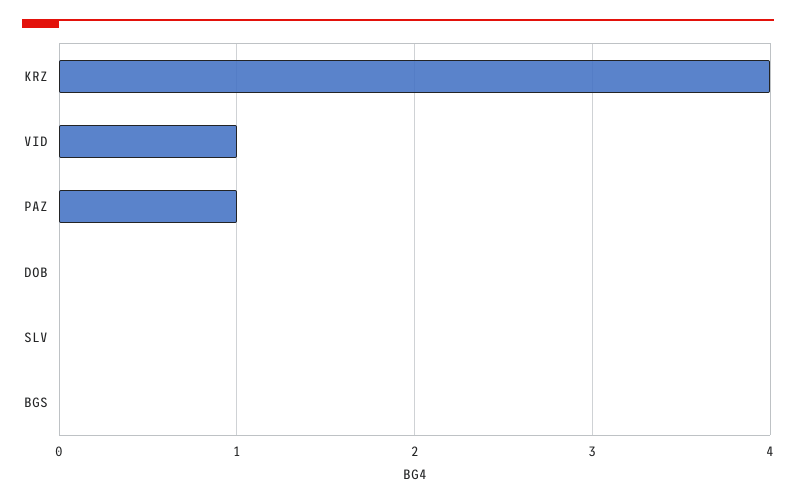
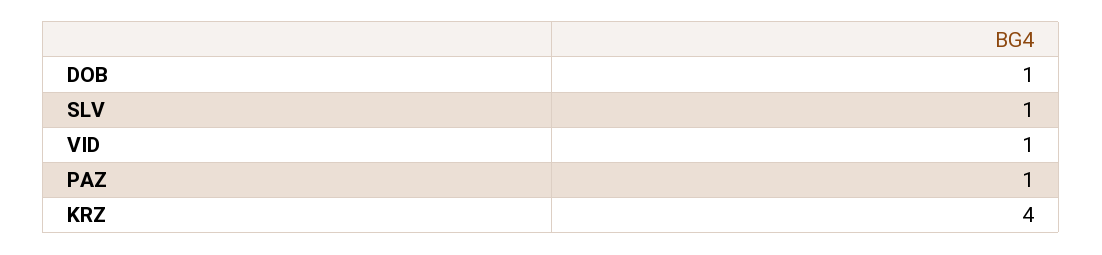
  {
    "KRZ": 4,
    "VID": 1,
    "PAZ": 1,
-   "DOB": 0,
+   "DOB": 1,
-   "SLV": 0,
+   "SLV": 1
-   "BGS": 0
  }

